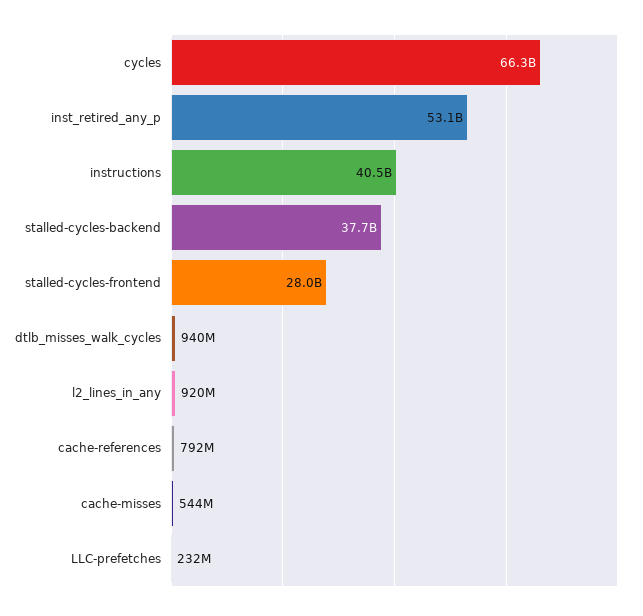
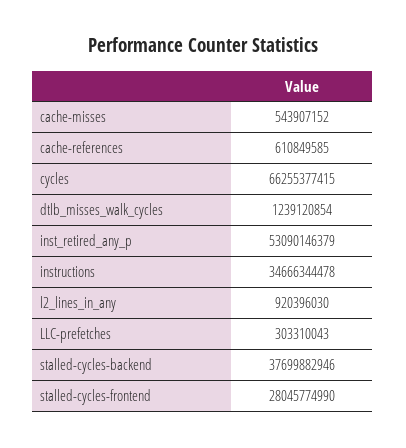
  {
    "cycles": 66255377415,
    "inst_retired_any_p": 53090146379,
-   "instructions": 40500000000,
+   "instructions": 34666344478,
    "stalled-cycles-backend": 37699882946,
    "stalled-cycles-frontend": 28045774990,
-   "dtlb_misses_walk_cycles": 940000000,
+   "dtlb_misses_walk_cycles": 1239120854,
    "l2_lines_in_any": 920396030,
-   "cache-references": 792000000,
+   "cache-references": 610849585,
    "cache-misses": 543907152,
-   "LLC-prefetches": 232000000
+   "LLC-prefetches": 303310043
  }

